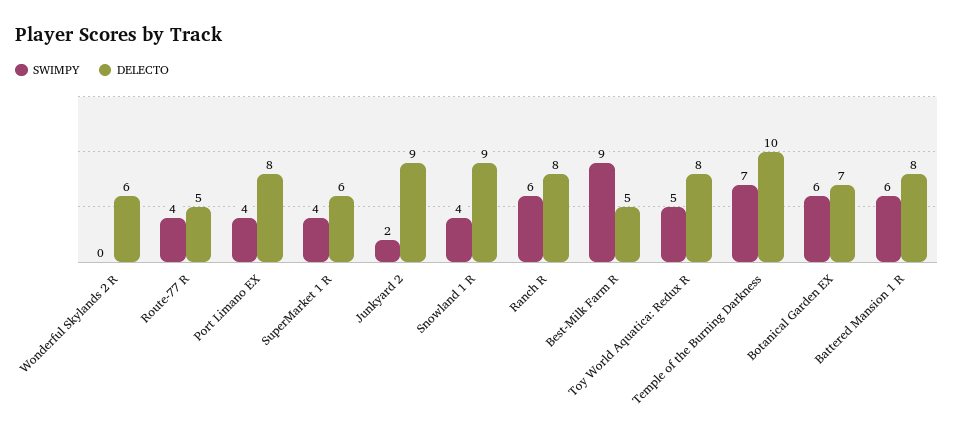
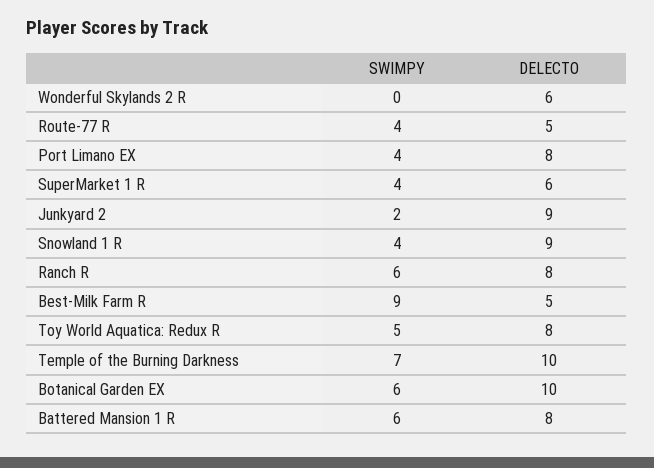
  {
    "SWIMPY": {
      "Wonderful Skylands 2 R": 0,
      "Route-77 R": 4,
      "Port Limano EX": 4,
      "SuperMarket 1 R": 4,
      "Junkyard 2": 2,
      "Snowland 1 R": 4,
      "Ranch R": 6,
      "Best-Milk Farm R": 9,
      "Toy World Aquatica: Redux R": 5,
      "Temple of the Burning Darkness": 7,
      "Botanical Garden EX": 6,
      "Battered Mansion 1 R": 6
    },
    "DELECTO": {
      "Wonderful Skylands 2 R": 6,
      "Route-77 R": 5,
      "Port Limano EX": 8,
      "SuperMarket 1 R": 6,
      "Junkyard 2": 9,
      "Snowland 1 R": 9,
      "Ranch R": 8,
      "Best-Milk Farm R": 5,
      "Toy World Aquatica: Redux R": 8,
      "Temple of the Burning Darkness": 10,
-     "Botanical Garden EX": 7,
+     "Botanical Garden EX": 10,
      "Battered Mansion 1 R": 8
    }
  }

